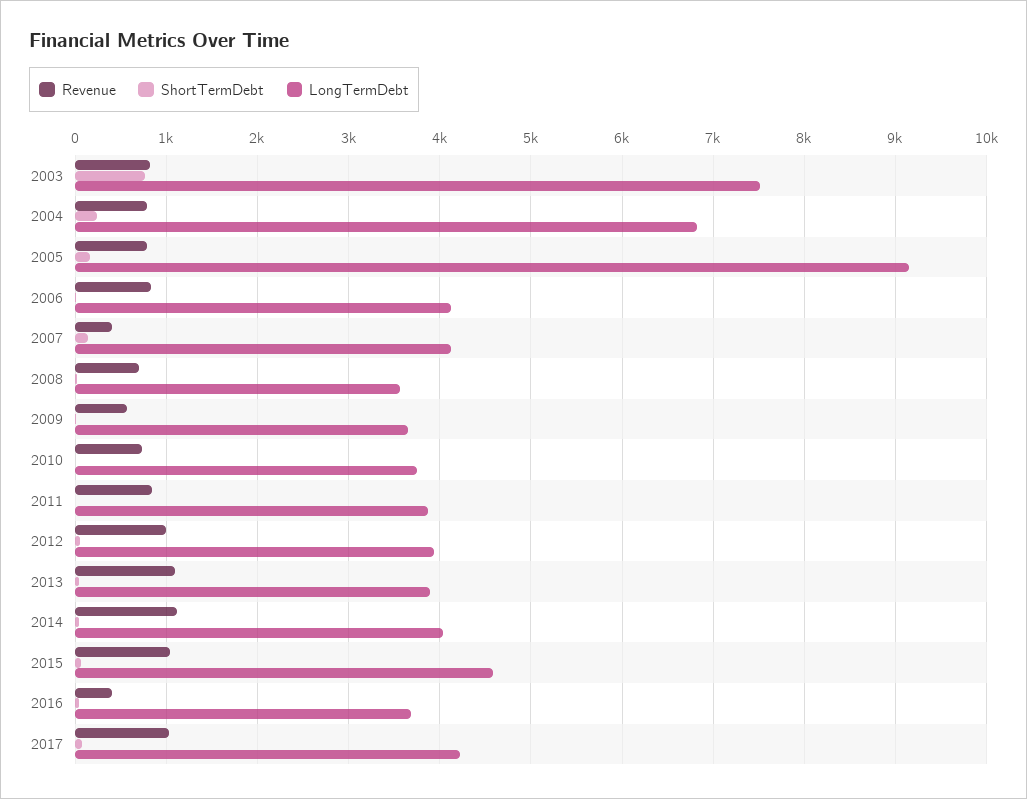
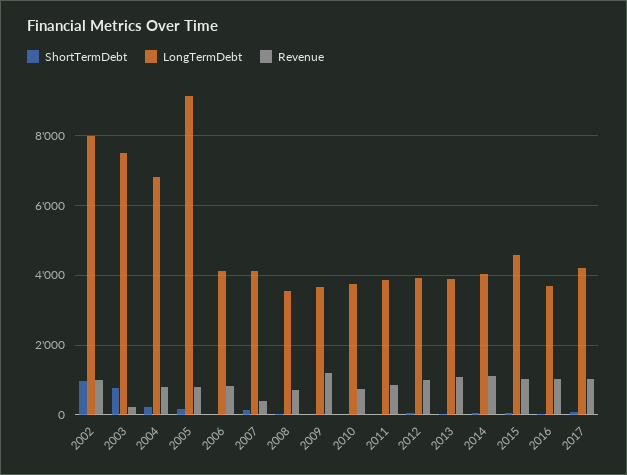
  {
    "Revenue": {
-     "2003": 800,
+     "2003": 200,
      "2004": 800,
      "2005": 800,
      "2006": 800,
      "2007": 400,
      "2008": 700,
-     "2009": 600,
+     "2009": 1200,
      "2010": 700,
      "2011": 800,
      "2012": 1000,
      "2013": 1100,
      "2014": 1100,
      "2015": 1000,
-     "2016": 400,
+     "2016": 1000,
-     "2017": 1000
+     "2017": 1000,
+     "2002": 1000
    },
    "ShortTermDebt": {
      "2003": 800,
      "2004": 200,
      "2005": 200,
      "2006": 0,
      "2007": 100,
      "2008": 0,
      "2009": 0,
      "2010": 0,
      "2011": 0,
      "2012": 100,
      "2013": 0,
      "2014": 0,
      "2015": 100,
      "2016": 0,
-     "2017": 100
+     "2017": 100,
+     "2002": 1000
    },
    "LongTermDebt": {
      "2003": 7500,
      "2004": 6800,
      "2005": 9100,
      "2006": 4100,
      "2007": 4100,
      "2008": 3600,
      "2009": 3700,
      "2010": 3800,
      "2011": 3900,
      "2012": 3900,
      "2013": 3900,
      "2014": 4000,
      "2015": 4600,
      "2016": 3700,
-     "2017": 4200
+     "2017": 4200,
+     "2002": 8000
    }
  }

